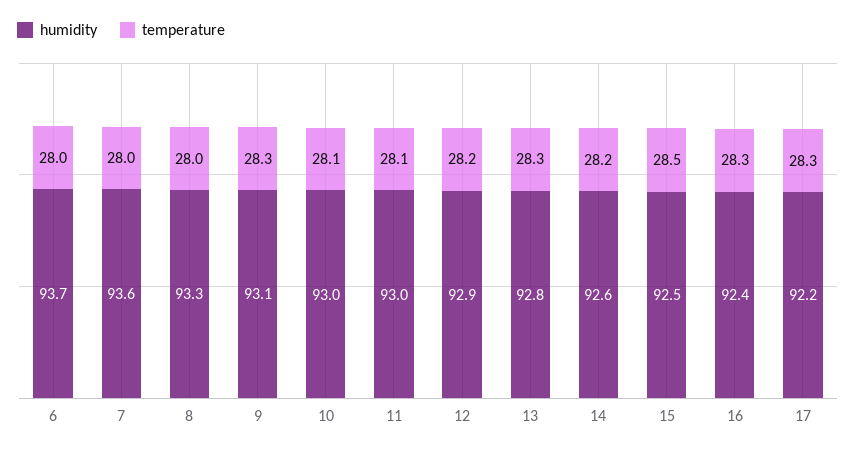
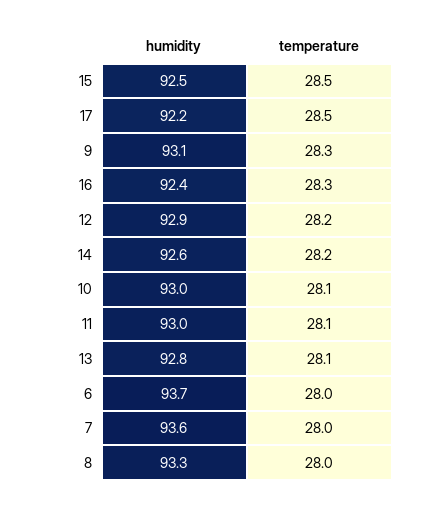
  {
    "humidity": {
      "6": 93.7,
      "7": 93.6,
      "8": 93.3,
      "9": 93.1,
      "10": 93,
      "11": 93,
      "12": 92.9,
      "13": 92.8,
      "14": 92.6,
      "15": 92.5,
      "16": 92.4,
      "17": 92.2
    },
    "temperature": {
      "6": 28,
      "7": 28,
      "8": 28,
      "9": 28.3,
      "10": 28.1,
      "11": 28.1,
      "12": 28.2,
-     "13": 28.3,
+     "13": 28.1,
      "14": 28.2,
      "15": 28.5,
      "16": 28.3,
-     "17": 28.3
+     "17": 28.5
    }
  }

